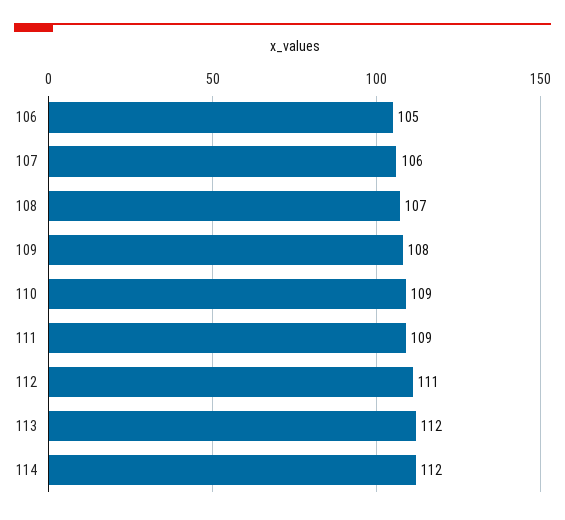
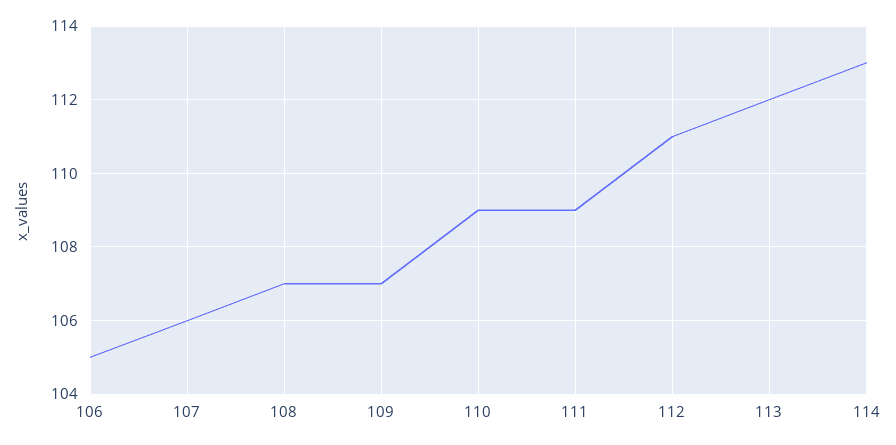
  {
    "106": 105,
    "107": 106,
    "108": 107,
-   "109": 108,
+   "109": 107,
    "110": 109,
    "111": 109,
    "112": 111,
    "113": 112,
-   "114": 112
+   "114": 113
  }

